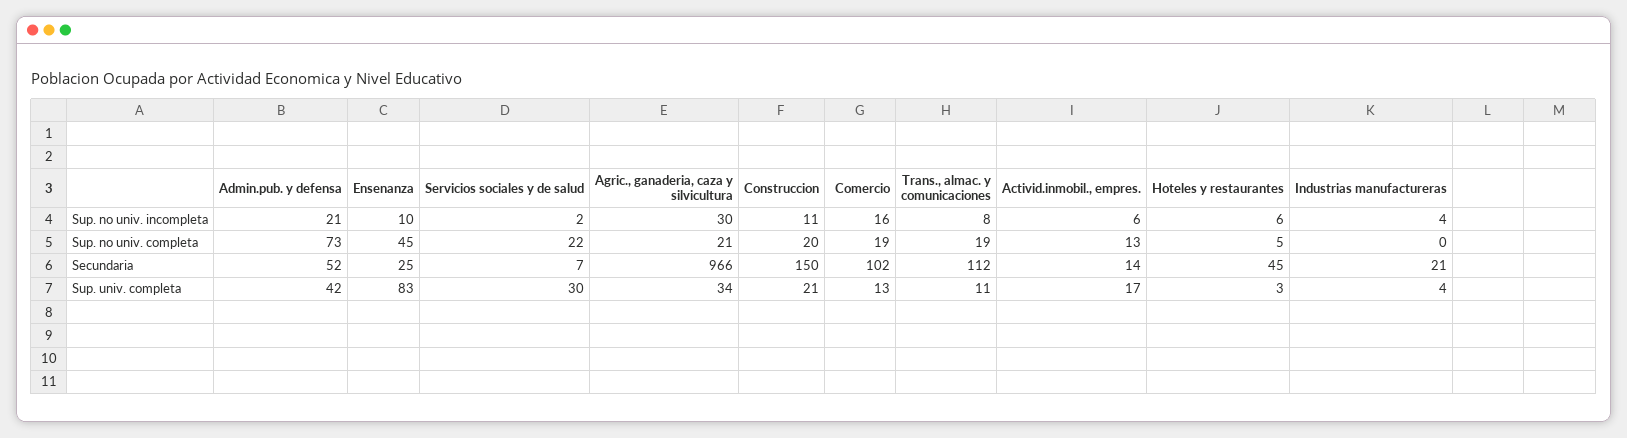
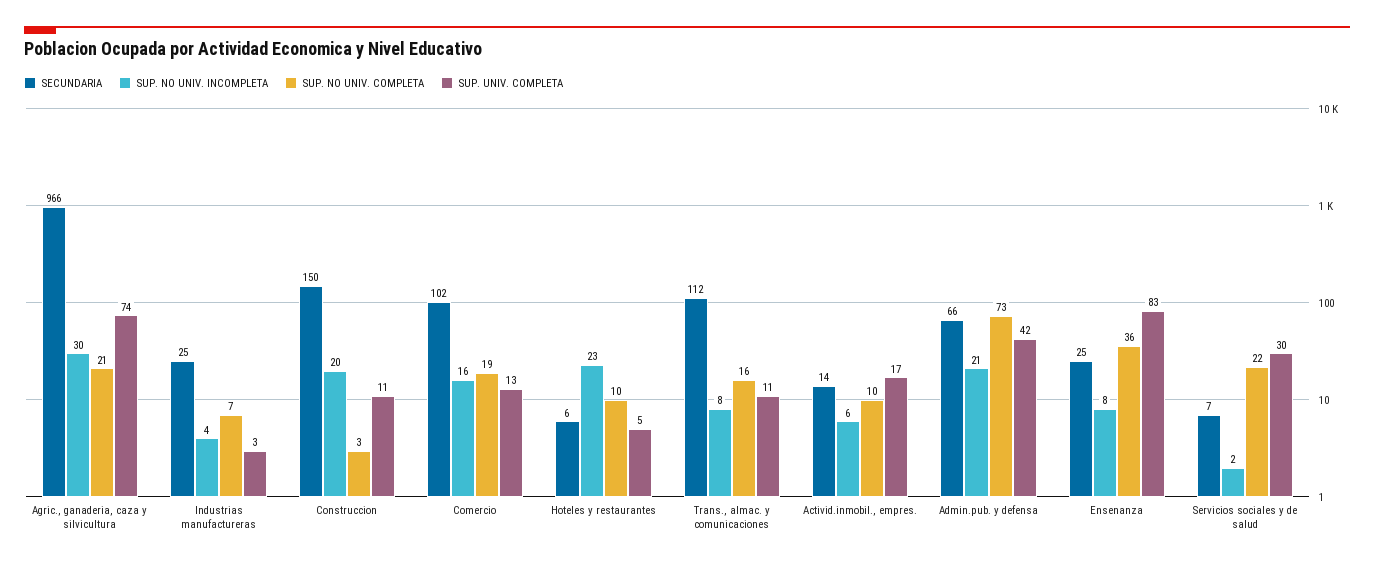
  {
    "Sup. no univ. incompleta": {
      "Admin.pub. y defensa": 21,
-     "Ensenanza": 10,
+     "Ensenanza": 8,
      "Servicios sociales y de salud": 2,
      "Agric., ganaderia, caza y silvicultura": 30,
-     "Construccion": 11,
+     "Construccion": 20,
      "Comercio": 16,
      "Trans., almac. y comunicaciones": 8,
      "Activid.inmobil., empres.": 6,
-     "Hoteles y restaurantes": 6,
+     "Hoteles y restaurantes": 23,
      "Industrias manufactureras": 4
    },
    "Sup. no univ. completa": {
      "Admin.pub. y defensa": 73,
-     "Ensenanza": 45,
+     "Ensenanza": 36,
      "Servicios sociales y de salud": 22,
      "Agric., ganaderia, caza y silvicultura": 21,
-     "Construccion": 20,
+     "Construccion": 3,
      "Comercio": 19,
-     "Trans., almac. y comunicaciones": 19,
+     "Trans., almac. y comunicaciones": 16,
-     "Activid.inmobil., empres.": 13,
+     "Activid.inmobil., empres.": 10,
-     "Hoteles y restaurantes": 5,
+     "Hoteles y restaurantes": 10,
-     "Industrias manufactureras": 0
+     "Industrias manufactureras": 7
    },
    "Secundaria": {
-     "Admin.pub. y defensa": 52,
+     "Admin.pub. y defensa": 66,
      "Ensenanza": 25,
      "Servicios sociales y de salud": 7,
      "Agric., ganaderia, caza y silvicultura": 966,
      "Construccion": 150,
      "Comercio": 102,
      "Trans., almac. y comunicaciones": 112,
      "Activid.inmobil., empres.": 14,
-     "Hoteles y restaurantes": 45,
+     "Hoteles y restaurantes": 6,
-     "Industrias manufactureras": 21
+     "Industrias manufactureras": 25
    },
    "Sup. univ. completa": {
      "Admin.pub. y defensa": 42,
      "Ensenanza": 83,
      "Servicios sociales y de salud": 30,
-     "Agric., ganaderia, caza y silvicultura": 34,
+     "Agric., ganaderia, caza y silvicultura": 74,
-     "Construccion": 21,
+     "Construccion": 11,
      "Comercio": 13,
      "Trans., almac. y comunicaciones": 11,
      "Activid.inmobil., empres.": 17,
-     "Hoteles y restaurantes": 3,
+     "Hoteles y restaurantes": 5,
-     "Industrias manufactureras": 4
+     "Industrias manufactureras": 3
    }
  }

